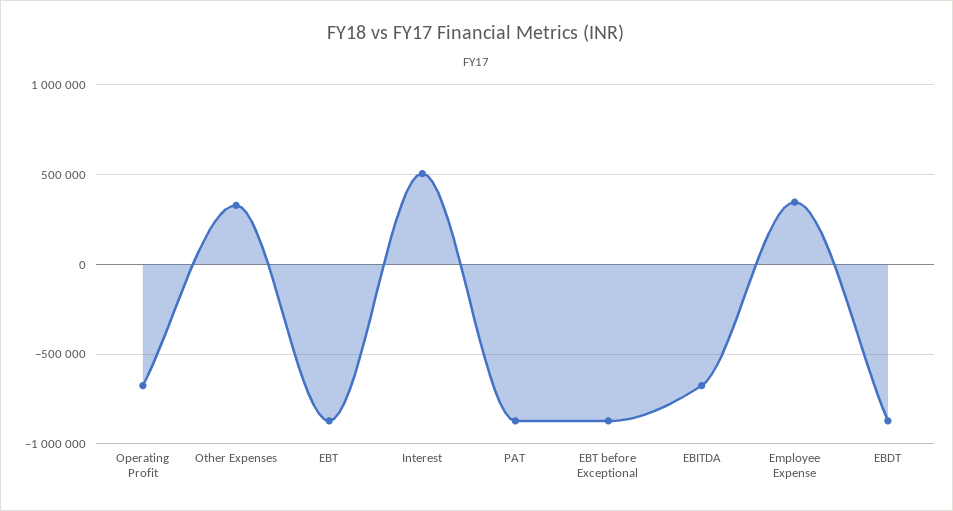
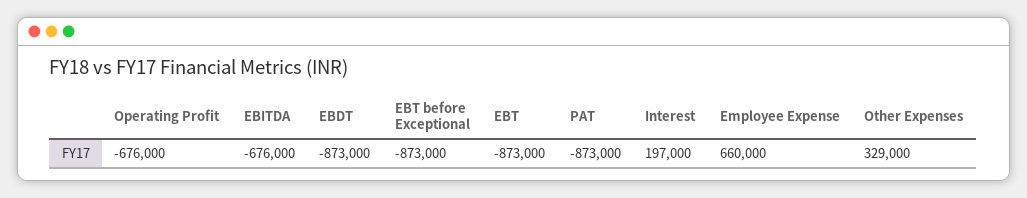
  {
    "Operating Profit": -676000,
    "Other Expenses": 329000,
    "EBT": -873000,
-   "Interest": 500000,
+   "Interest": 197000,
    "PAT": -873000,
    "EBT before Exceptional": -873000,
    "EBITDA": -676000,
-   "Employee Expense": 350000,
+   "Employee Expense": 660000,
    "EBDT": -873000
  }

